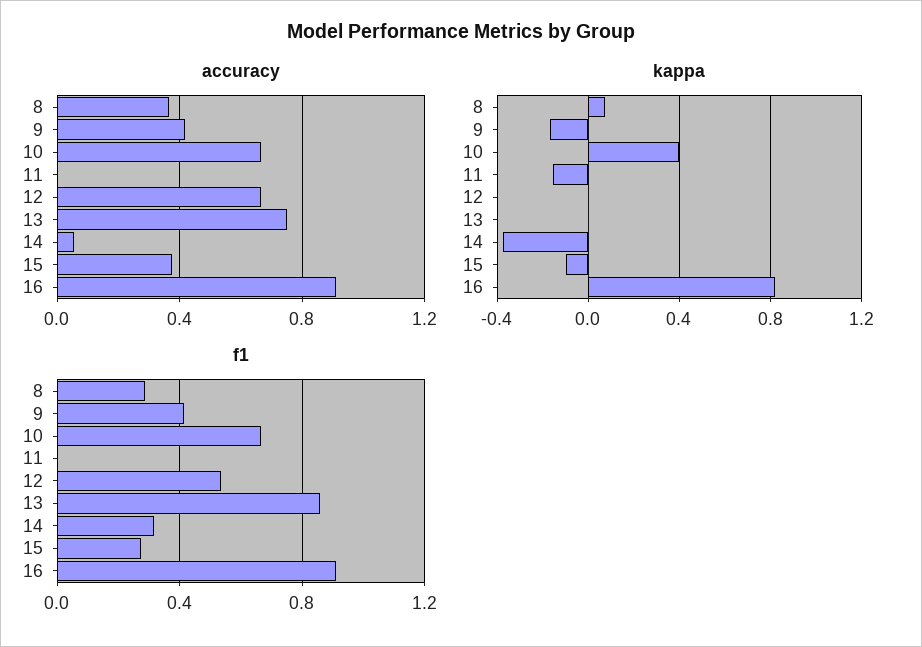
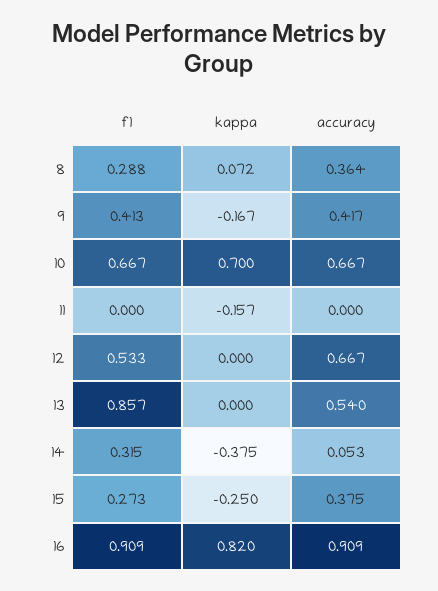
  {
    "accuracy": {
      "8": 0.364,
      "9": 0.417,
      "10": 0.667,
      "11": 0,
      "12": 0.667,
-     "13": 0.75,
+     "13": 0.54,
      "14": 0.053,
      "15": 0.375,
      "16": 0.909
    },
    "kappa": {
      "8": 0.072,
      "9": -0.167,
-     "10": 0.4,
+     "10": 0.7,
      "11": -0.157,
      "12": 0,
      "13": 0,
      "14": -0.375,
-     "15": -0.1,
+     "15": -0.25,
      "16": 0.82
    },
    "f1": {
      "8": 0.288,
      "9": 0.413,
      "10": 0.667,
      "11": 0,
      "12": 0.533,
      "13": 0.857,
      "14": 0.315,
      "15": 0.273,
      "16": 0.909
    }
  }

